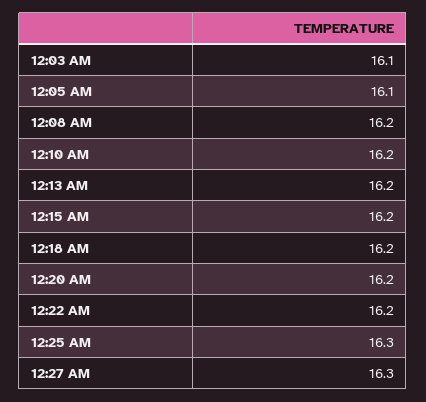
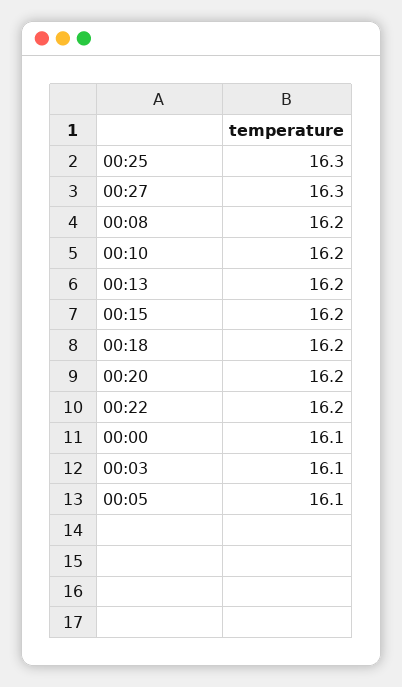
  {
    "12:03 AM": 16.1,
    "12:05 AM": 16.1,
    "12:08 AM": 16.2,
    "12:10 AM": 16.2,
    "12:13 AM": 16.2,
    "12:15 AM": 16.2,
    "12:18 AM": 16.2,
    "12:20 AM": 16.2,
    "12:22 AM": 16.2,
    "12:25 AM": 16.3,
-   "12:27 AM": 16.3
+   "12:27 AM": 16.3,
+   "00:00": 16.1
  }

